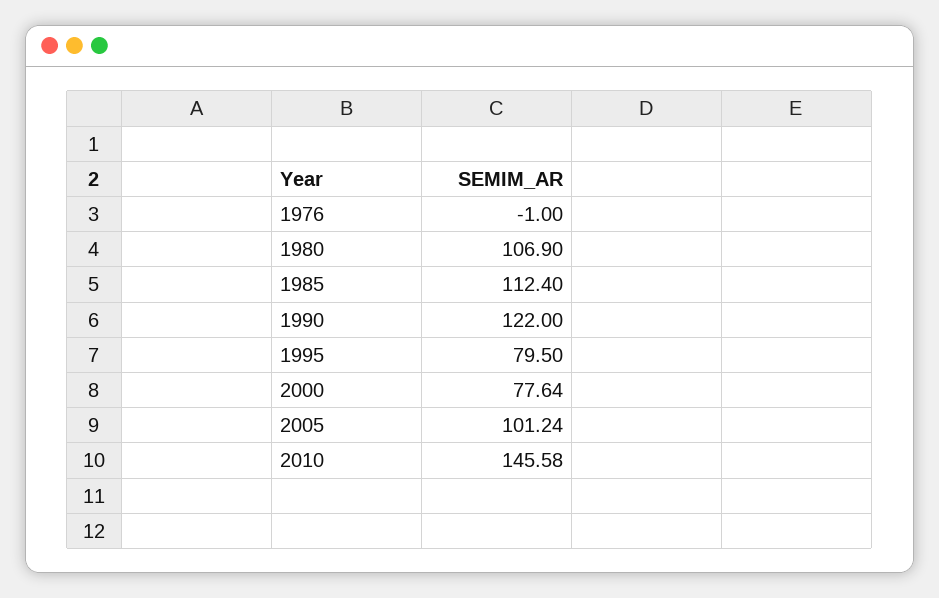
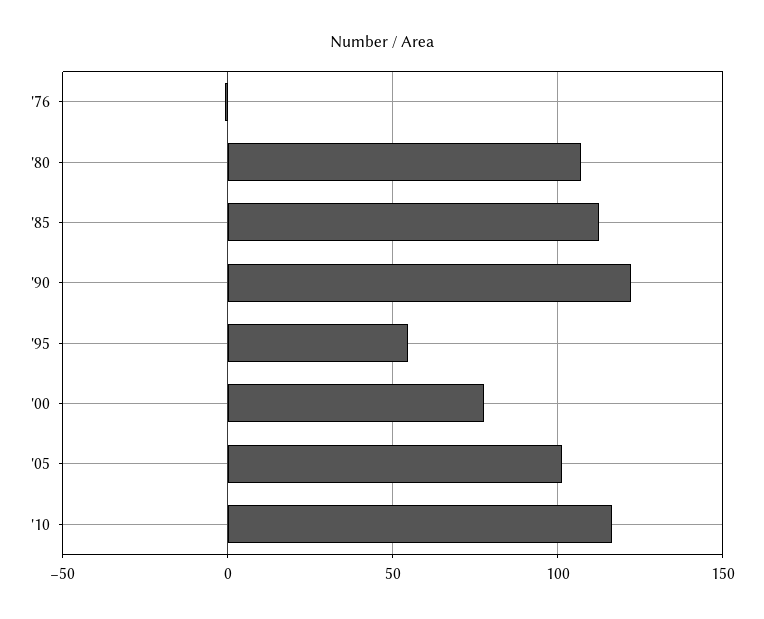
  {
    "1976": -1,
    "1980": 106.9,
    "1985": 112.4,
    "1990": 122,
-   "1995": 79.5,
+   "1995": 55,
    "2000": 77.64,
    "2005": 101.24,
-   "2010": 145.58
+   "2010": 115
  }

